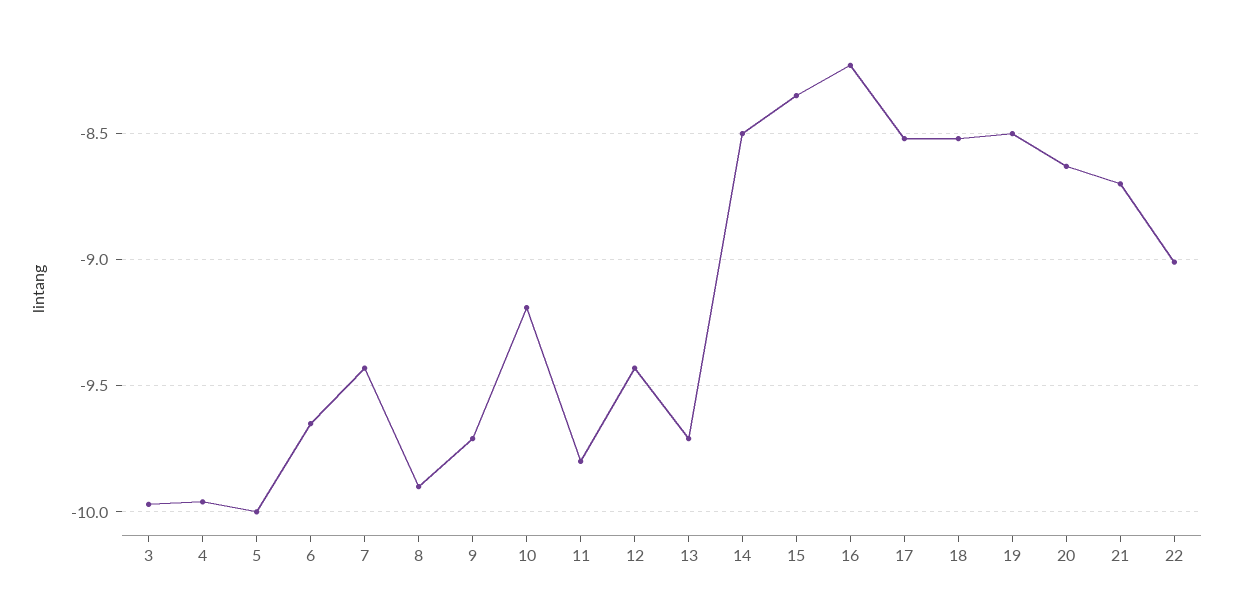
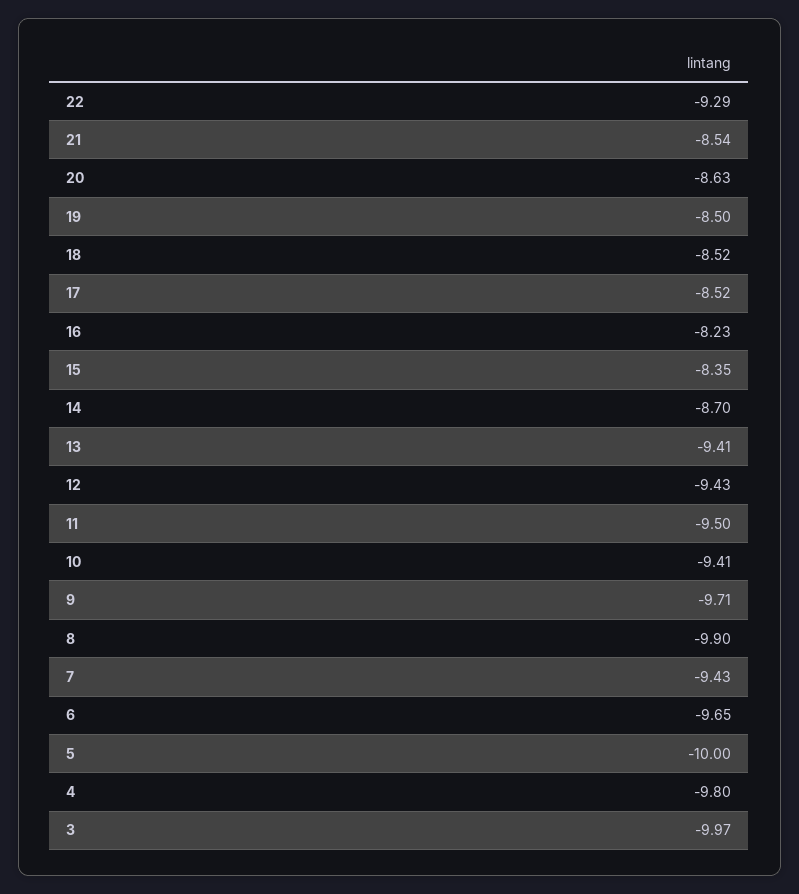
  {
    "3": -9.97,
-   "4": -9.95,
+   "4": -9.8,
    "5": -10,
    "6": -9.65,
    "7": -9.43,
    "8": -9.9,
    "9": -9.71,
-   "10": -9.2,
+   "10": -9.41,
-   "11": -9.8,
+   "11": -9.5,
    "12": -9.43,
-   "13": -9.7,
+   "13": -9.41,
-   "14": -8.5,
+   "14": -8.7,
    "15": -8.35,
    "16": -8.23,
    "17": -8.52,
    "18": -8.52,
    "19": -8.5,
    "20": -8.63,
-   "21": -8.7,
+   "21": -8.54,
-   "22": -9
+   "22": -9.29
  }

